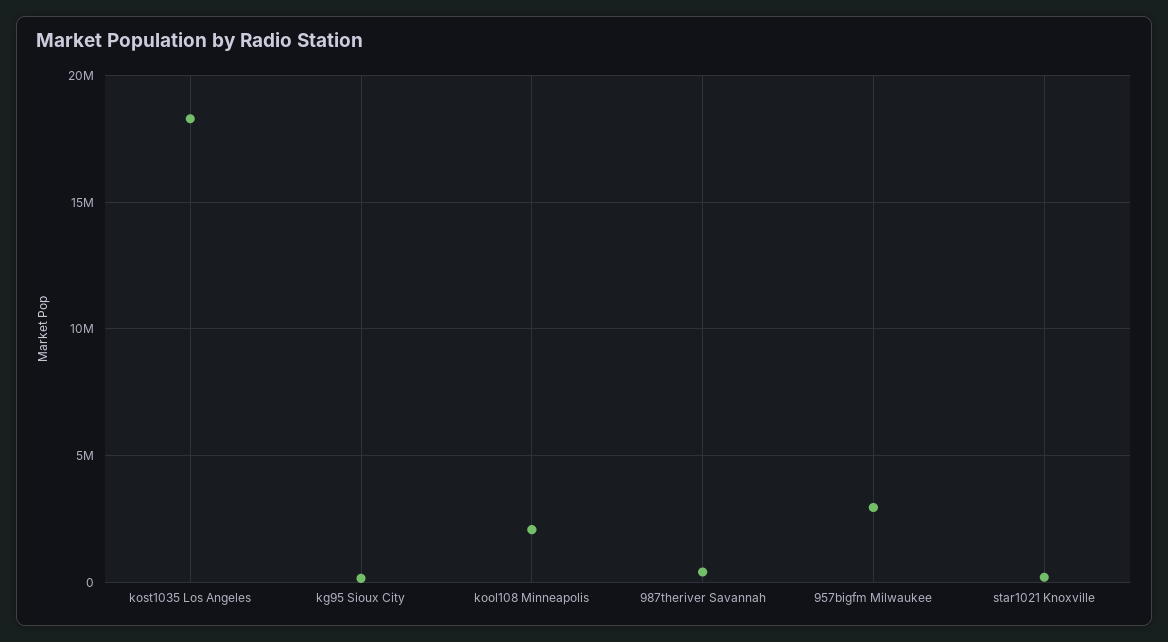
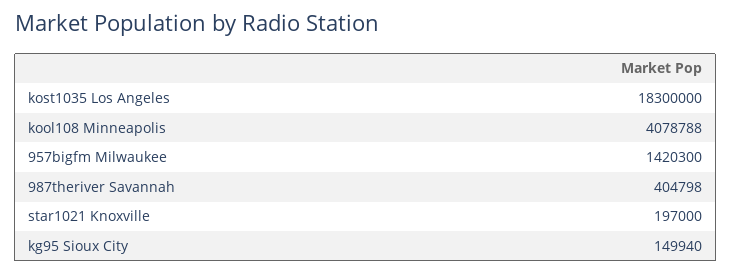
  {
    "kost1035 Los Angeles": 18300000,
    "kg95 Sioux City": 149940,
-   "kool108 Minneapolis": 2000000,
+   "kool108 Minneapolis": 4078788,
    "987theriver Savannah": 404798,
-   "957bigfm Milwaukee": 3000000,
+   "957bigfm Milwaukee": 1420300,
    "star1021 Knoxville": 197000
  }

